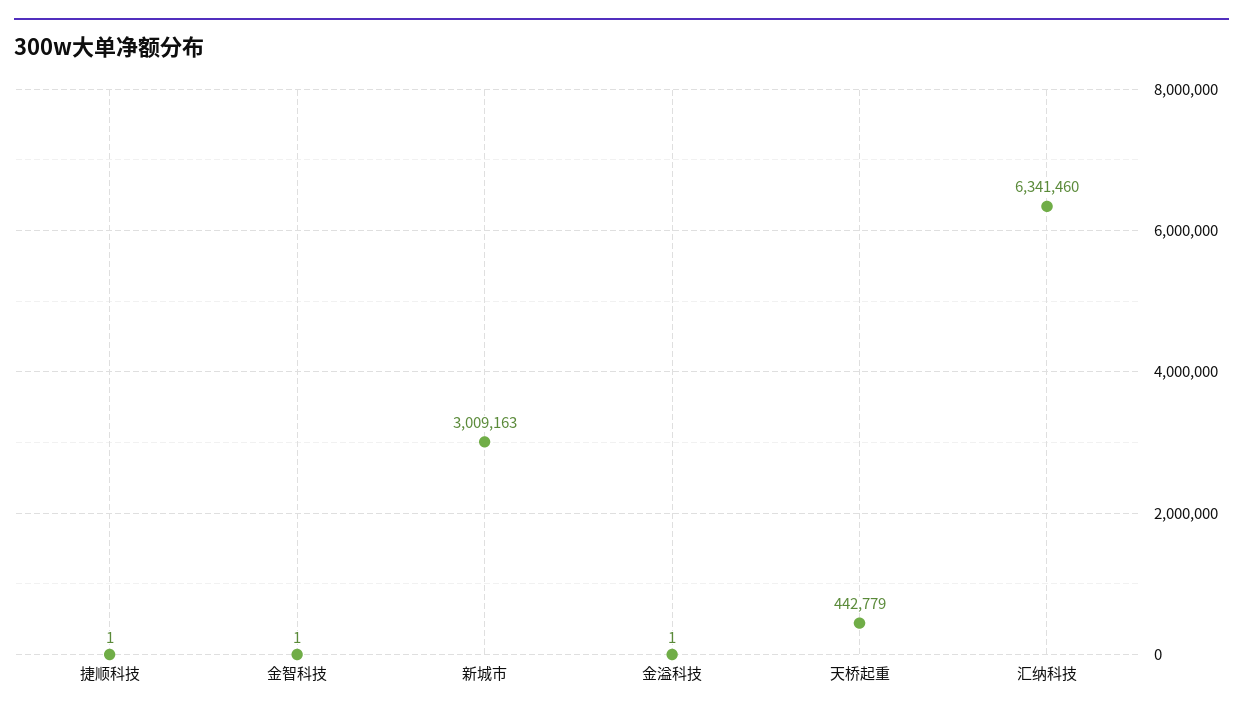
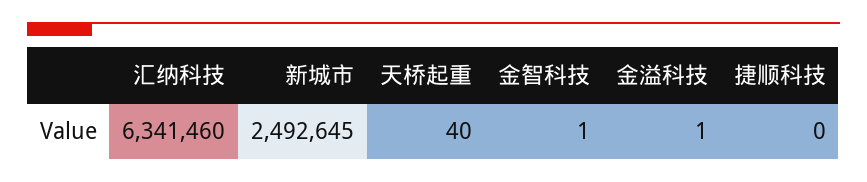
  {
-   "捷顺科技": 1,
+   "捷顺科技": 0,
    "金智科技": 1,
-   "新城市": 3009163,
+   "新城市": 2492645,
    "金溢科技": 1,
-   "天桥起重": 442779,
+   "天桥起重": 40,
    "汇纳科技": 6341460
  }

